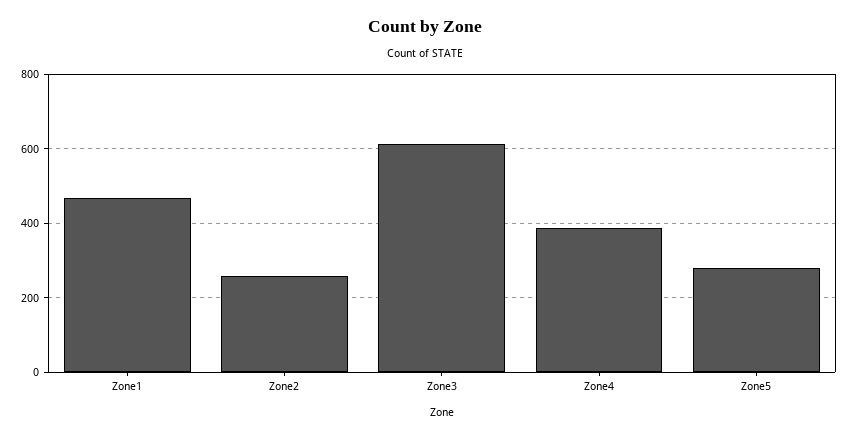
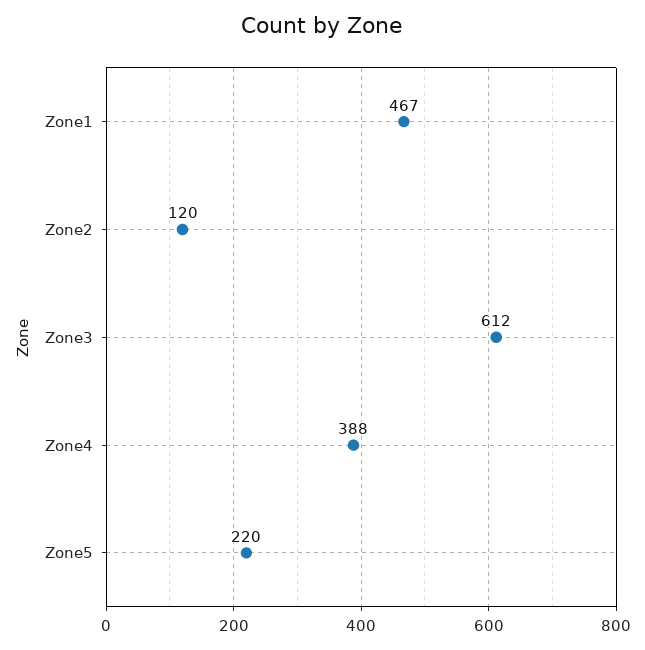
  {
    "Zone1": 467,
-   "Zone2": 260,
+   "Zone2": 120,
    "Zone3": 612,
    "Zone4": 388,
-   "Zone5": 280
+   "Zone5": 220
  }

